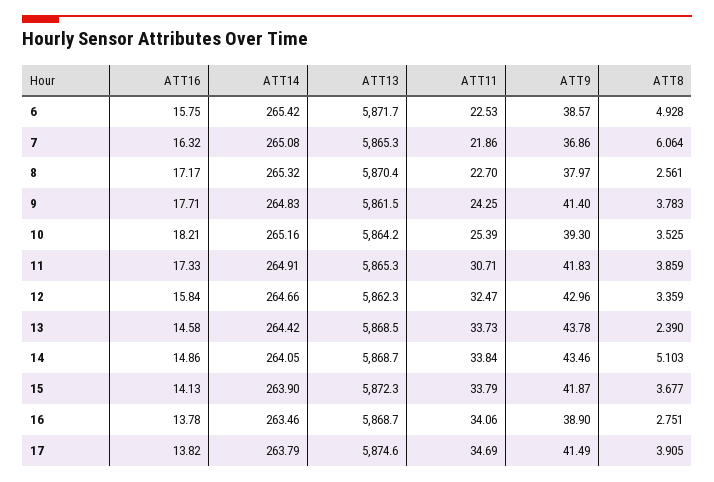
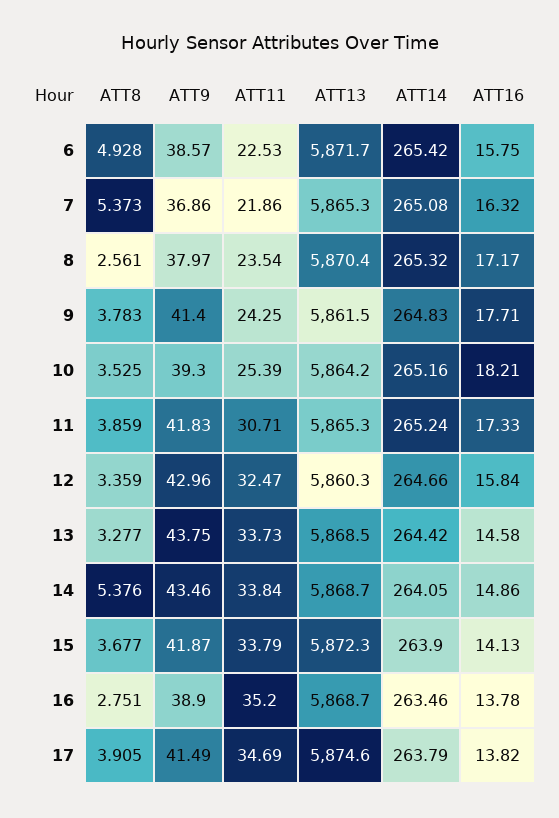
  {
    "ATT16": {
      "6": 15.75,
      "7": 16.32,
      "8": 17.17,
      "9": 17.71,
      "10": 18.21,
      "11": 17.33,
      "12": 15.84,
      "13": 14.58,
      "14": 14.86,
      "15": 14.13,
      "16": 13.78,
      "17": 13.82
    },
    "ATT14": {
      "6": 265.42,
      "7": 265.08,
      "8": 265.32,
      "9": 264.83,
      "10": 265.16,
-     "11": 264.91,
+     "11": 265.24,
      "12": 264.66,
      "13": 264.42,
      "14": 264.05,
      "15": 263.9,
      "16": 263.46,
      "17": 263.79
    },
    "ATT13": {
      "6": 5871.7,
      "7": 5865.3,
      "8": 5870.4,
      "9": 5861.5,
      "10": 5864.2,
      "11": 5865.3,
-     "12": 5862.3,
+     "12": 5860.3,
      "13": 5868.5,
      "14": 5868.7,
      "15": 5872.3,
      "16": 5868.7,
      "17": 5874.6
    },
    "ATT11": {
      "6": 22.53,
      "7": 21.86,
-     "8": 22.7,
+     "8": 23.54,
      "9": 24.25,
      "10": 25.39,
      "11": 30.71,
      "12": 32.47,
      "13": 33.73,
      "14": 33.84,
      "15": 33.79,
-     "16": 34.06,
+     "16": 35.2,
      "17": 34.69
    },
    "ATT9": {
      "6": 38.57,
      "7": 36.86,
      "8": 37.97,
      "9": 41.4,
      "10": 39.3,
      "11": 41.83,
      "12": 42.96,
-     "13": 43.78,
+     "13": 43.75,
      "14": 43.46,
      "15": 41.87,
      "16": 38.9,
      "17": 41.49
    },
    "ATT8": {
      "6": 4.928,
-     "7": 6.064,
+     "7": 5.373,
      "8": 2.561,
      "9": 3.783,
      "10": 3.525,
      "11": 3.859,
      "12": 3.359,
-     "13": 2.39,
+     "13": 3.277,
-     "14": 5.103,
+     "14": 5.376,
      "15": 3.677,
      "16": 2.751,
      "17": 3.905
    }
  }

